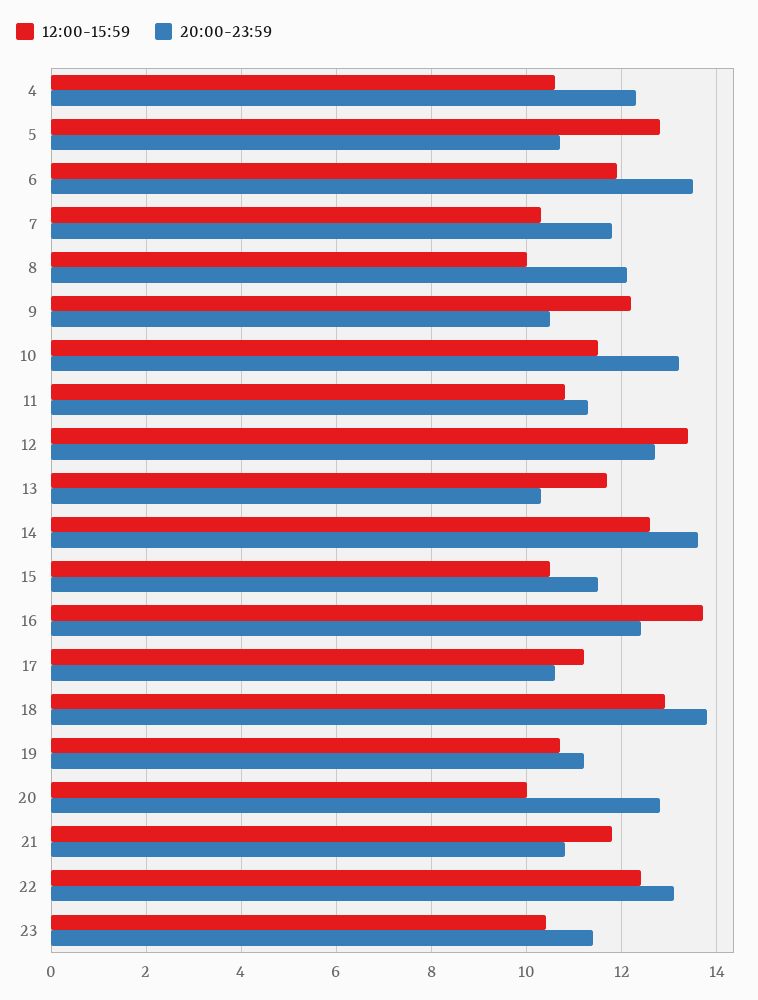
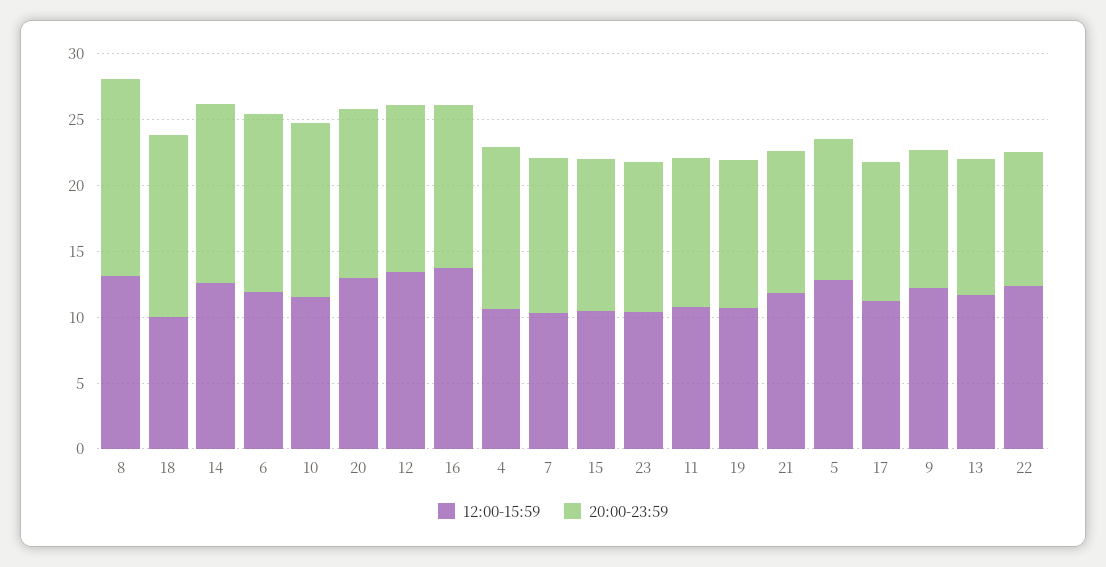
  {
    "12:00-15:59": {
      "4": 10.5,
      "5": 13,
      "6": 12,
      "7": 10.5,
-     "8": 10,
+     "8": 13,
      "9": 12,
      "10": 11.5,
      "11": 11,
      "12": 13.5,
      "13": 11.5,
      "14": 12.5,
      "15": 10.5,
      "16": 13.5,
      "17": 11,
-     "18": 13,
+     "18": 10,
      "19": 10.5,
-     "20": 10,
+     "20": 13,
      "21": 12,
      "22": 12.5,
      "23": 10.5
    },
    "20:00-23:59": {
      "4": 12.5,
      "5": 10.5,
      "6": 13.5,
      "7": 12,
-     "8": 12,
+     "8": 15,
      "9": 10.5,
      "10": 13,
      "11": 11.5,
      "12": 12.5,
      "13": 10.5,
      "14": 13.5,
      "15": 11.5,
      "16": 12.5,
      "17": 10.5,
      "18": 14,
      "19": 11,
      "20": 13,
      "21": 11,
-     "22": 13,
+     "22": 10,
      "23": 11.5
    }
  }

